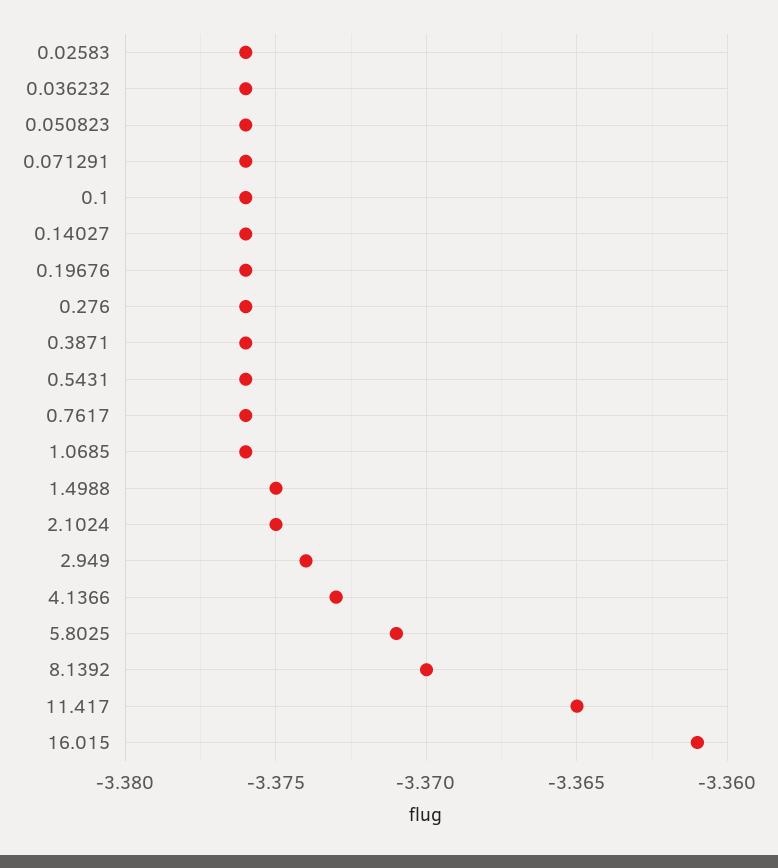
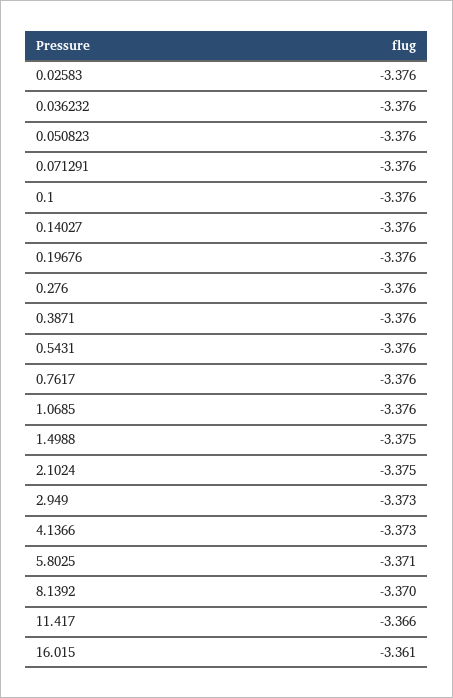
  {
    "0.02583": -3.376,
    "0.036232": -3.376,
    "0.050823": -3.376,
    "0.071291": -3.376,
    "0.1": -3.376,
    "0.14027": -3.376,
    "0.19676": -3.376,
    "0.276": -3.376,
    "0.3871": -3.376,
    "0.5431": -3.376,
    "0.7617": -3.376,
    "1.0685": -3.376,
    "1.4988": -3.375,
    "2.1024": -3.375,
-   "2.949": -3.374,
+   "2.949": -3.373,
    "4.1366": -3.373,
    "5.8025": -3.371,
    "8.1392": -3.37,
-   "11.417": -3.365,
+   "11.417": -3.366,
    "16.015": -3.361
  }

